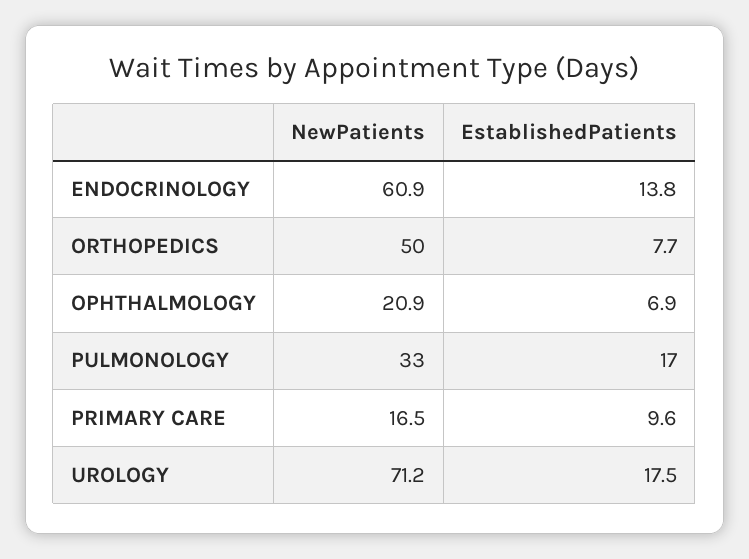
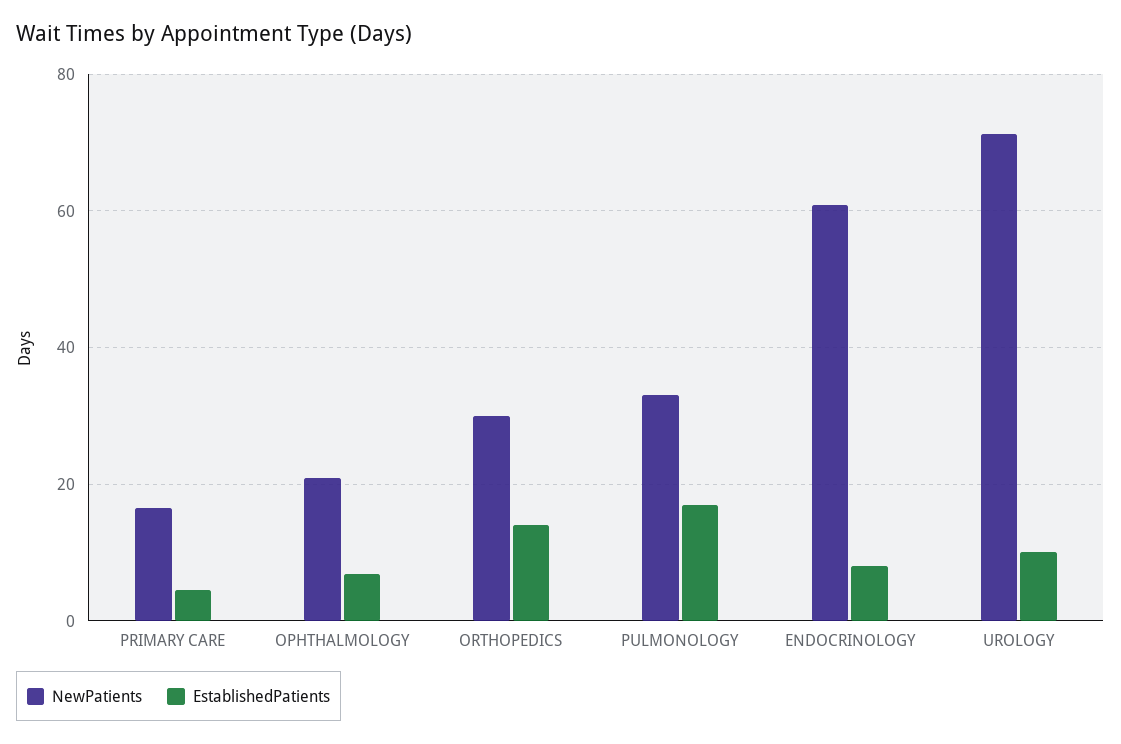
  {
    "NewPatients": {
      "ENDOCRINOLOGY": 60.9,
-     "ORTHOPEDICS": 50,
+     "ORTHOPEDICS": 30,
      "OPHTHALMOLOGY": 20.9,
      "PULMONOLOGY": 33,
      "PRIMARY CARE": 16.5,
      "UROLOGY": 71.2
    },
    "EstablishedPatients": {
-     "ENDOCRINOLOGY": 13.8,
+     "ENDOCRINOLOGY": 8,
-     "ORTHOPEDICS": 7.7,
+     "ORTHOPEDICS": 14,
      "OPHTHALMOLOGY": 6.9,
      "PULMONOLOGY": 17,
-     "PRIMARY CARE": 9.6,
+     "PRIMARY CARE": 4,
-     "UROLOGY": 17.5
+     "UROLOGY": 10
    }
  }

